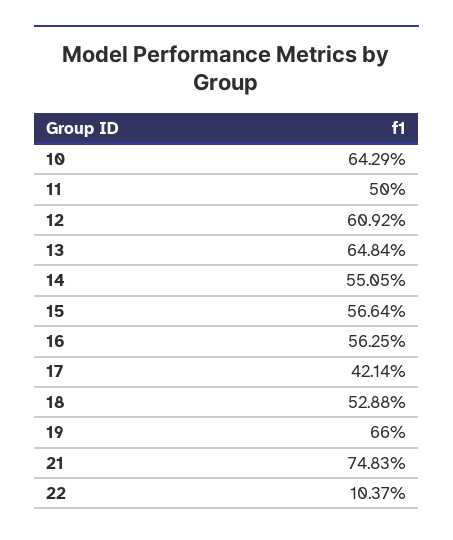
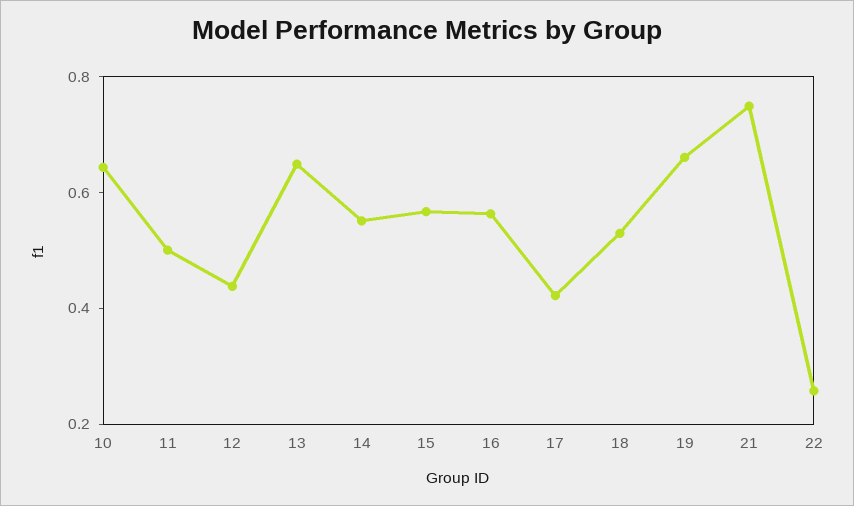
  {
    "10": 0.6429,
    "11": 0.5,
-   "12": 0.6092,
+   "12": 0.45,
    "13": 0.6484,
    "14": 0.5505,
    "15": 0.5664,
    "16": 0.5625,
    "17": 0.4214,
    "18": 0.5288,
    "19": 0.66,
    "21": 0.7483,
-   "22": 0.1037
+   "22": 0.25
  }

